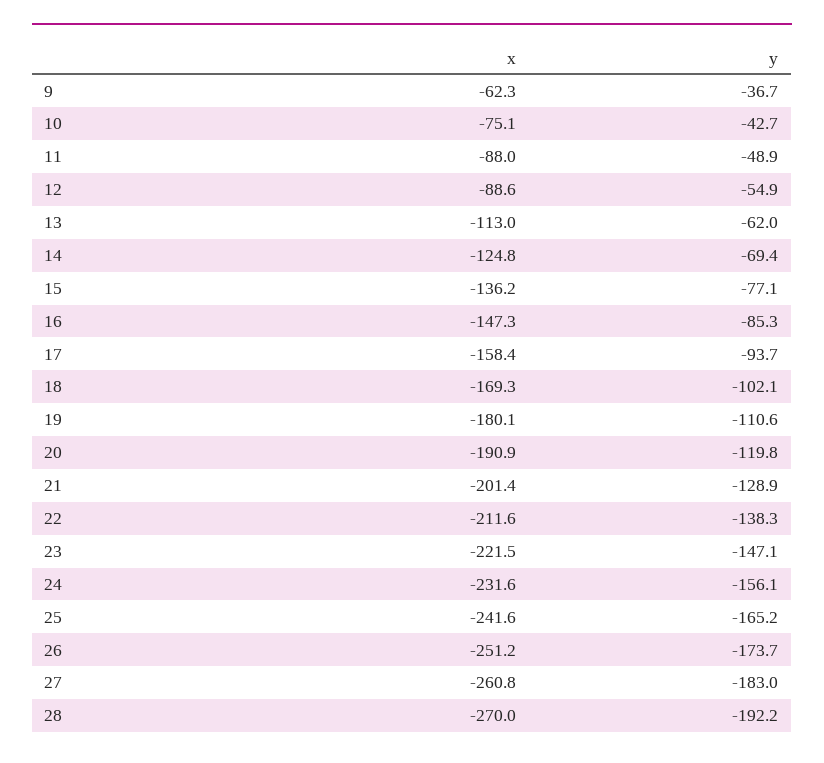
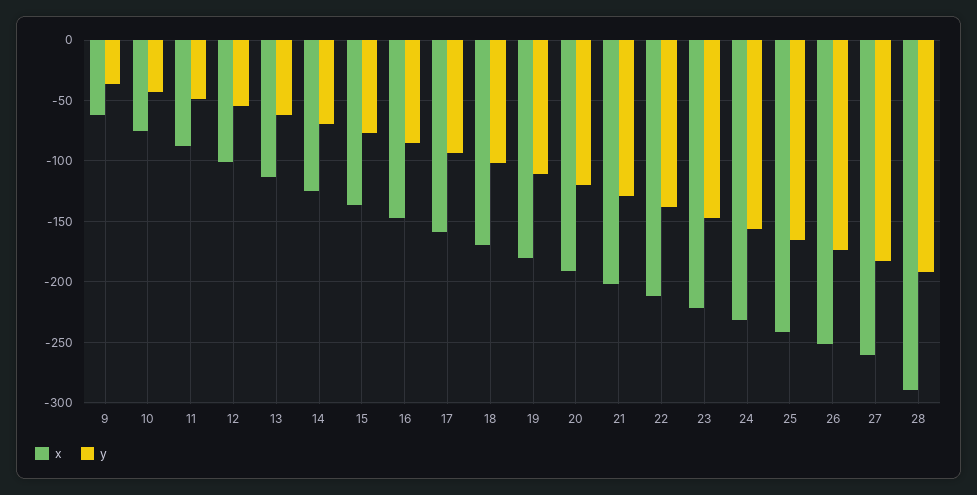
  {
    "x": {
      "9": -62.3,
      "10": -75.1,
      "11": -88,
-     "12": -88.6,
+     "12": -100,
      "13": -113,
      "14": -124.8,
      "15": -136.2,
      "16": -147.3,
      "17": -158.4,
      "18": -169.3,
      "19": -180.1,
      "20": -190.9,
      "21": -201.4,
      "22": -211.6,
      "23": -221.5,
      "24": -231.6,
      "25": -241.6,
      "26": -251.2,
      "27": -260.8,
-     "28": -270
+     "28": -290
    },
    "y": {
      "9": -36.7,
      "10": -42.7,
      "11": -48.9,
      "12": -54.9,
      "13": -62,
      "14": -69.4,
      "15": -77.1,
      "16": -85.3,
      "17": -93.7,
      "18": -102.1,
      "19": -110.6,
      "20": -119.8,
      "21": -128.9,
      "22": -138.3,
      "23": -147.1,
      "24": -156.1,
      "25": -165.2,
      "26": -173.7,
      "27": -183,
      "28": -192.2
    }
  }

